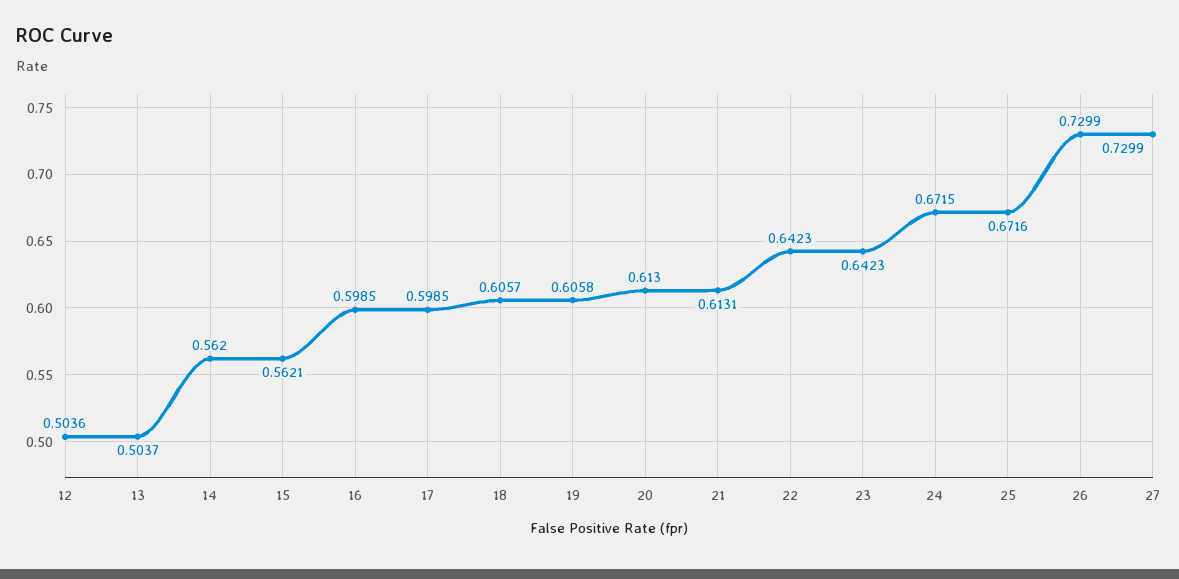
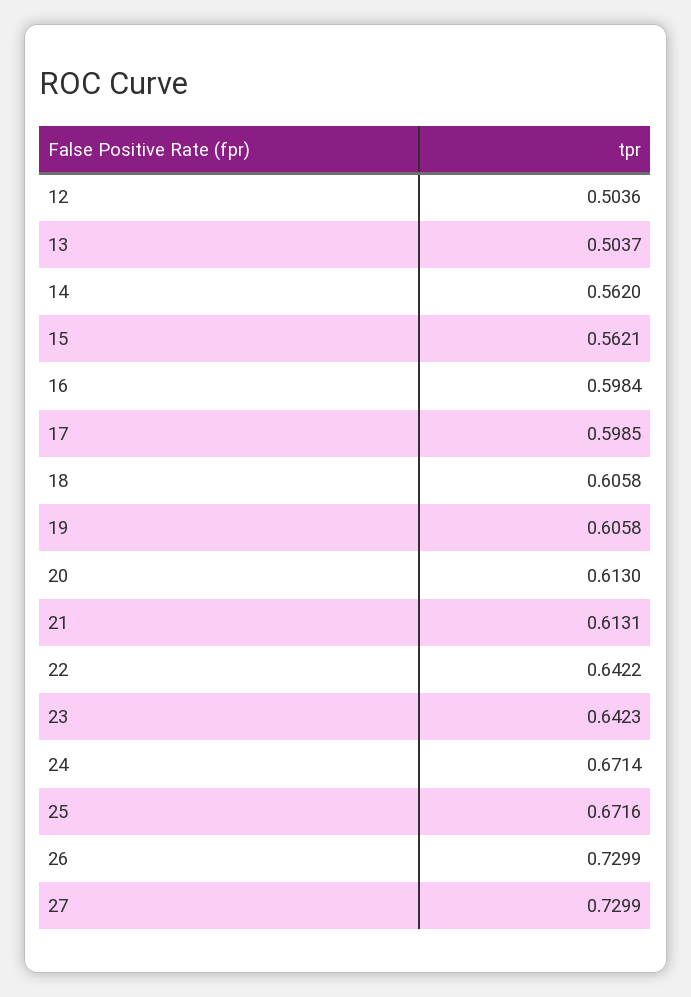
  {
    "12": 0.5036,
    "13": 0.5037,
    "14": 0.562,
    "15": 0.5621,
-   "16": 0.5985,
+   "16": 0.5984,
    "17": 0.5985,
-   "18": 0.6057,
+   "18": 0.6058,
    "19": 0.6058,
    "20": 0.613,
    "21": 0.6131,
-   "22": 0.6423,
+   "22": 0.6422,
    "23": 0.6423,
-   "24": 0.6715,
+   "24": 0.6714,
    "25": 0.6716,
    "26": 0.7299,
    "27": 0.7299
  }

